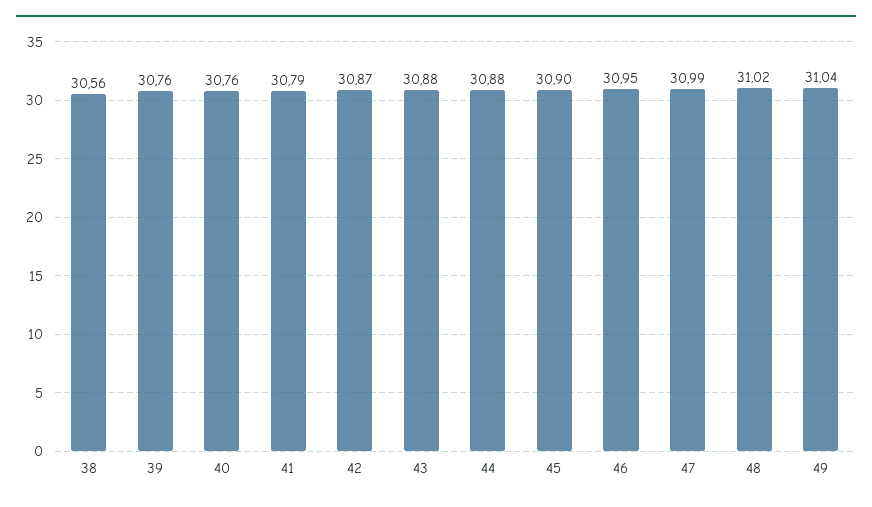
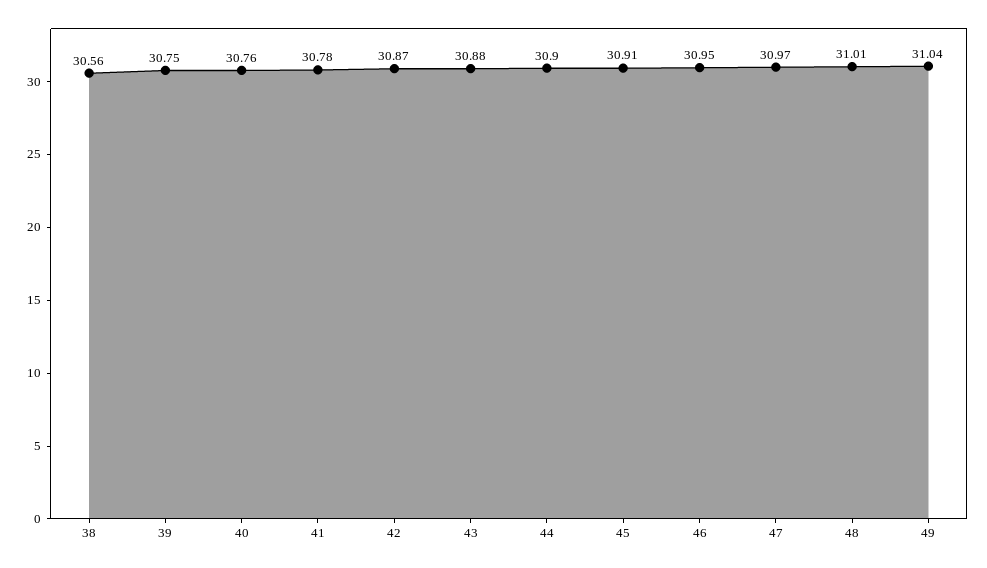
  {
    "38": 30.56,
-   "39": 30.76,
+   "39": 30.75,
    "40": 30.76,
-   "41": 30.79,
+   "41": 30.78,
    "42": 30.87,
    "43": 30.88,
-   "44": 30.88,
+   "44": 30.9,
-   "45": 30.9,
+   "45": 30.91,
    "46": 30.95,
-   "47": 30.99,
+   "47": 30.97,
-   "48": 31.02,
+   "48": 31.01,
    "49": 31.04
  }

